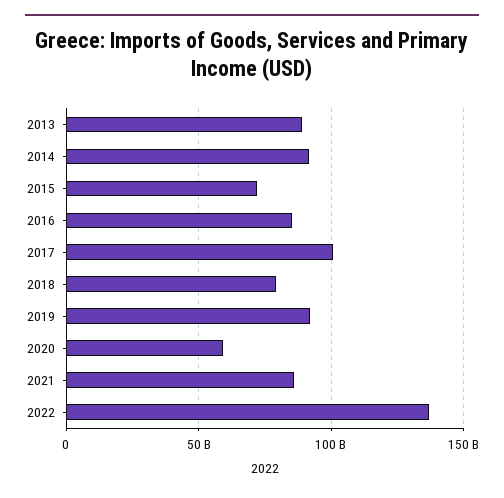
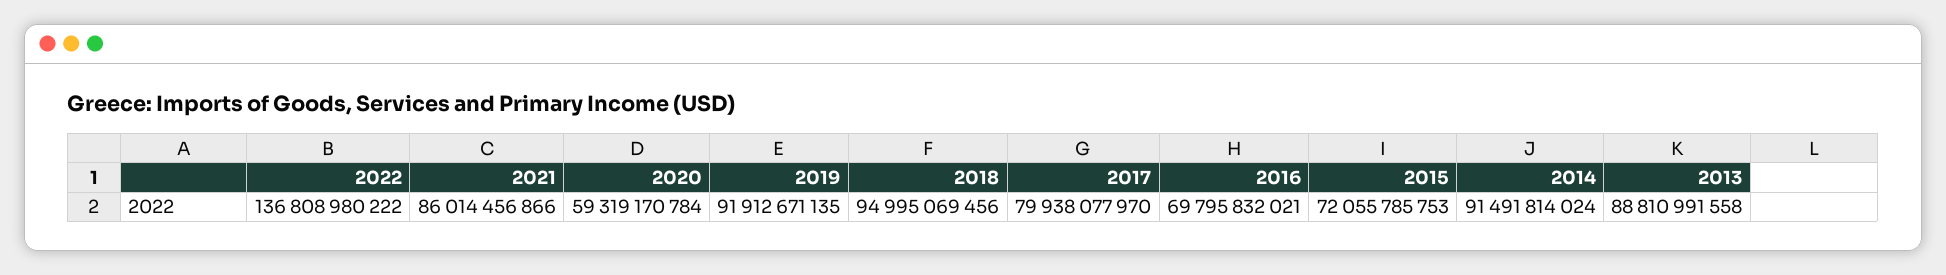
  {
    "2013": 88810991558,
    "2014": 91491814024,
    "2015": 72055785753,
-   "2016": 85000000000,
+   "2016": 69795832021,
-   "2017": 100000000000,
+   "2017": 79938077970,
-   "2018": 80000000000,
+   "2018": 94995069456,
    "2019": 91912671135,
    "2020": 59319170784,
    "2021": 86014456866,
    "2022": 136808980222
  }

